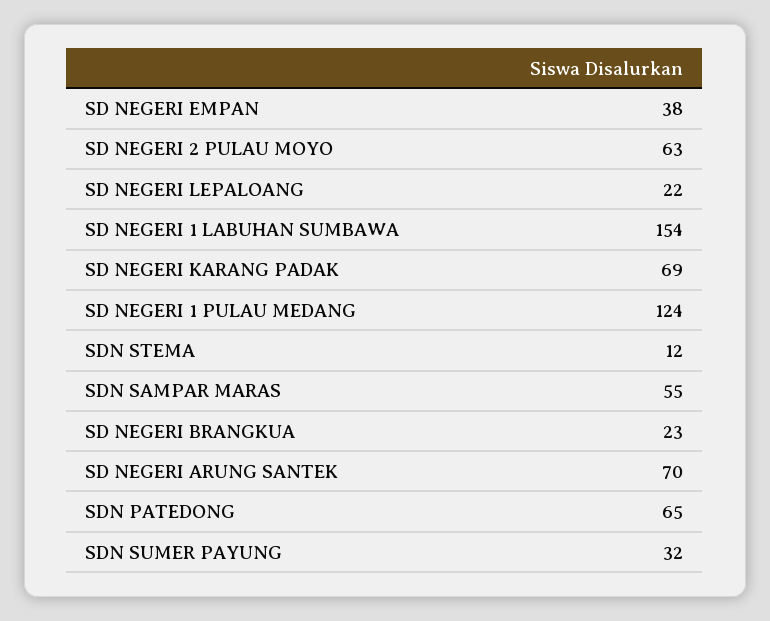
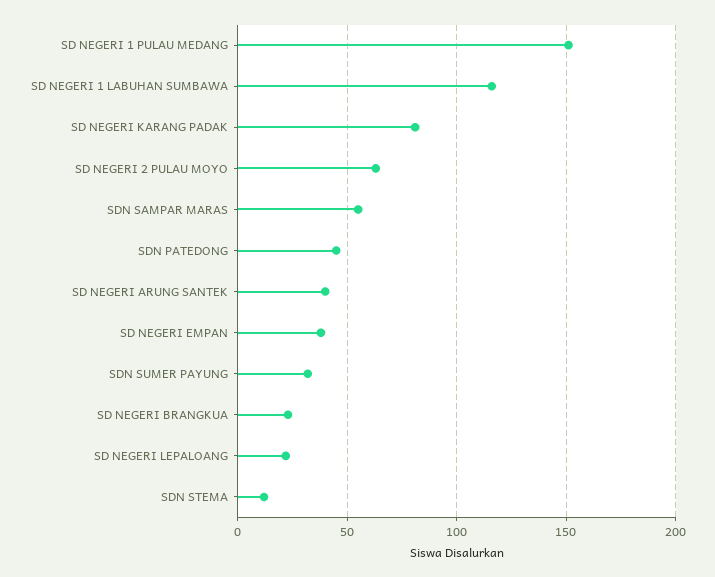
  {
    "SD NEGERI EMPAN": 38,
    "SD NEGERI 2 PULAU MOYO": 63,
    "SD NEGERI LEPALOANG": 22,
-   "SD NEGERI 1 LABUHAN SUMBAWA": 154,
+   "SD NEGERI 1 LABUHAN SUMBAWA": 115,
-   "SD NEGERI KARANG PADAK": 69,
+   "SD NEGERI KARANG PADAK": 80,
-   "SD NEGERI 1 PULAU MEDANG": 124,
+   "SD NEGERI 1 PULAU MEDANG": 150,
    "SDN STEMA": 12,
    "SDN SAMPAR MARAS": 55,
    "SD NEGERI BRANGKUA": 23,
-   "SD NEGERI ARUNG SANTEK": 70,
+   "SD NEGERI ARUNG SANTEK": 40,
-   "SDN PATEDONG": 65,
+   "SDN PATEDONG": 45,
    "SDN SUMER PAYUNG": 32
  }

